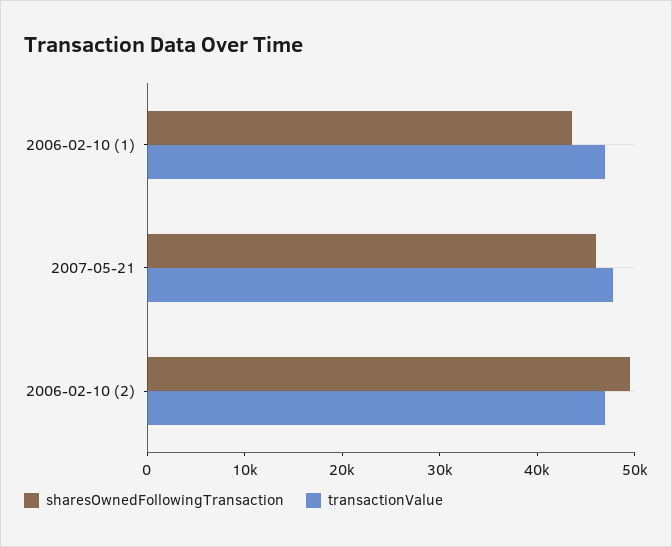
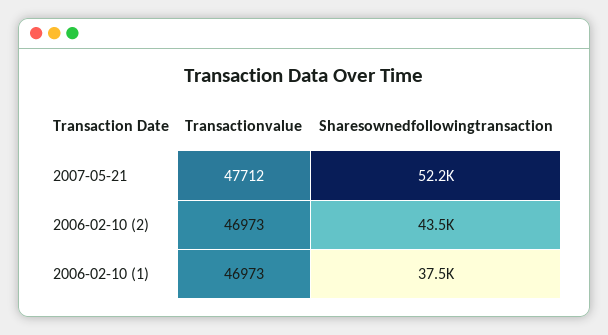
  {
    "sharesOwnedFollowingTransaction": {
-     "2006-02-10 (1)": 44000,
+     "2006-02-10 (1)": 37500,
-     "2007-05-21": 46000,
+     "2007-05-21": 52200,
-     "2006-02-10 (2)": 50000
+     "2006-02-10 (2)": 43500
    },
    "transactionValue": {
      "2006-02-10 (1)": 46973,
      "2007-05-21": 47712,
      "2006-02-10 (2)": 46973
    }
  }

